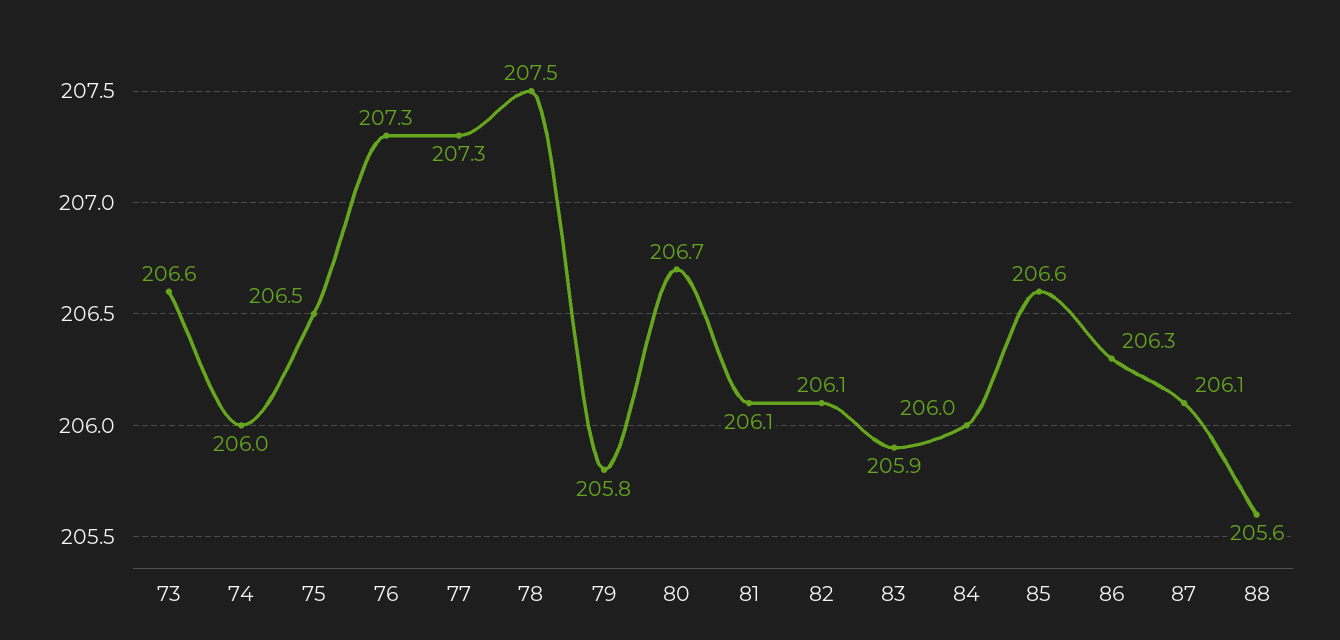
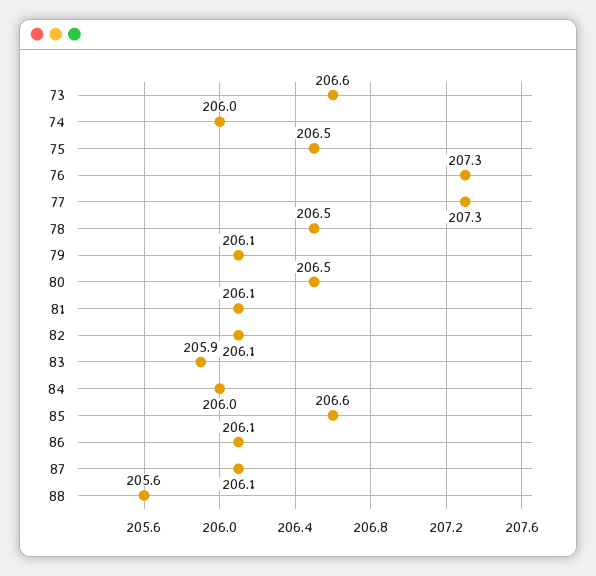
  {
    "73": 206.6,
    "74": 206,
    "75": 206.5,
    "76": 207.3,
    "77": 207.3,
-   "78": 207.5,
+   "78": 206.5,
-   "79": 205.8,
+   "79": 206.1,
-   "80": 206.7,
+   "80": 206.5,
    "81": 206.1,
    "82": 206.1,
    "83": 205.9,
    "84": 206,
    "85": 206.6,
-   "86": 206.3,
+   "86": 206.1,
    "87": 206.1,
    "88": 205.6
  }

